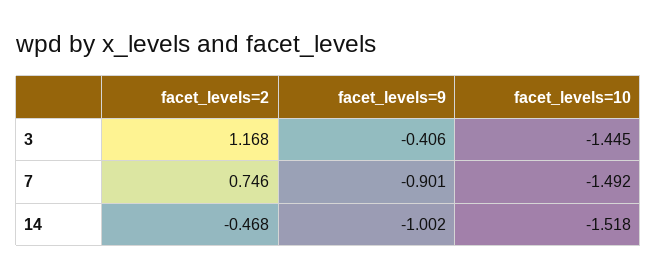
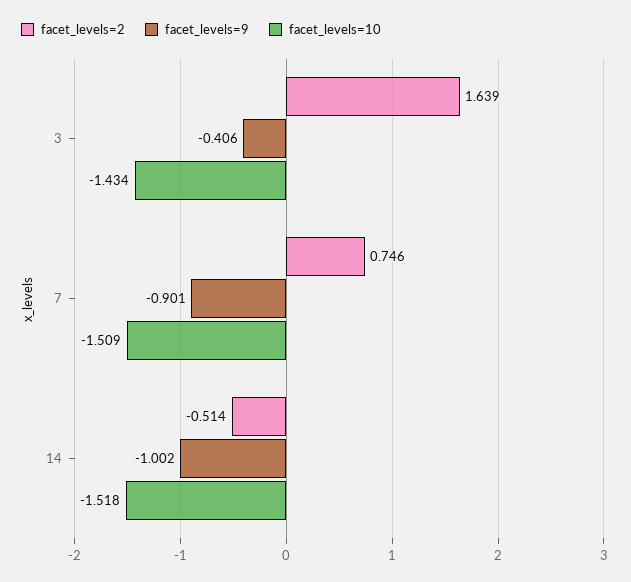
  {
    "facet_levels=2": {
-     "3": 1.168,
+     "3": 1.639,
      "7": 0.746,
-     "14": -0.468
+     "14": -0.514
    },
    "facet_levels=9": {
      "3": -0.406,
      "7": -0.901,
      "14": -1.002
    },
    "facet_levels=10": {
-     "3": -1.445,
+     "3": -1.434,
-     "7": -1.492,
+     "7": -1.509,
      "14": -1.518
    }
  }

